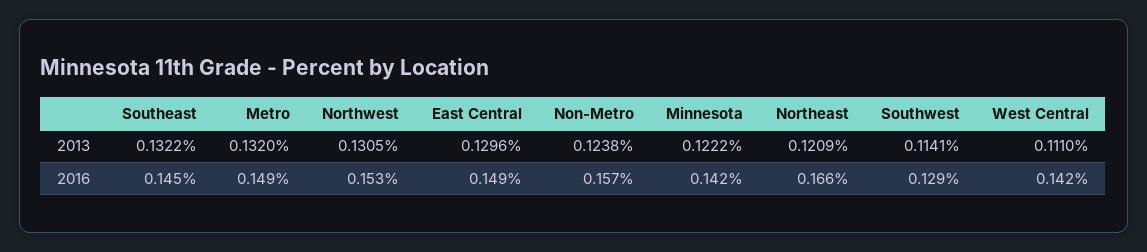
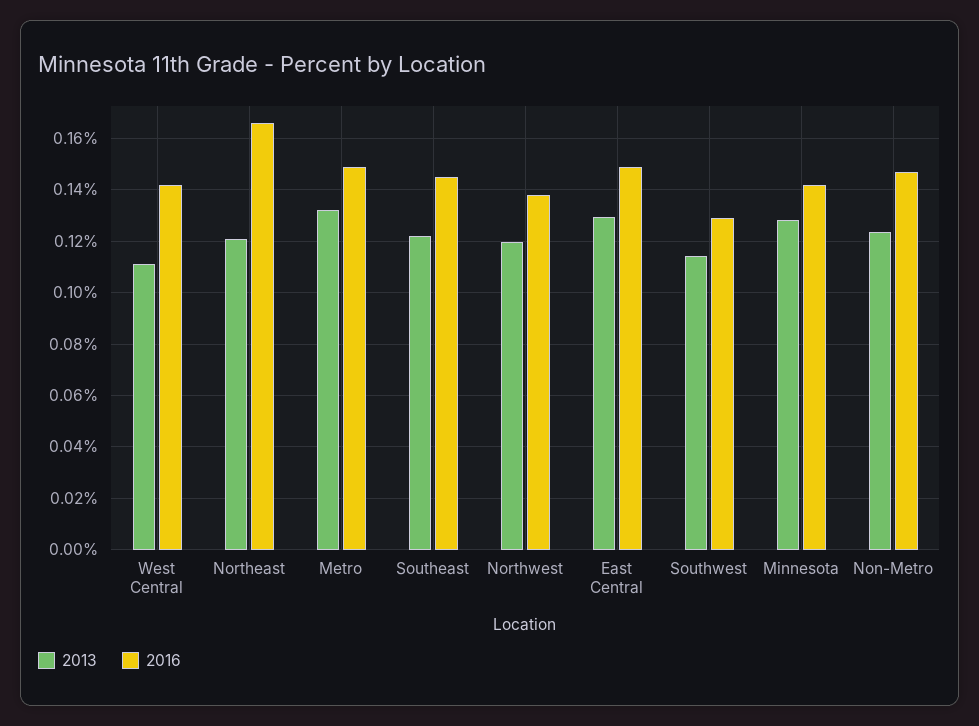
  {
    "2013": {
-     "Southeast": 0.1322,
+     "Southeast": 0.1225,
      "Metro": 0.132,
-     "Northwest": 0.1305,
+     "Northwest": 0.12,
      "East Central": 0.1296,
      "Non-Metro": 0.1238,
-     "Minnesota": 0.1222,
+     "Minnesota": 0.1275,
      "Northeast": 0.1209,
      "Southwest": 0.1141,
      "West Central": 0.111
    },
    "2016": {
      "Southeast": 0.145,
      "Metro": 0.149,
-     "Northwest": 0.153,
+     "Northwest": 0.1375,
      "East Central": 0.149,
-     "Non-Metro": 0.157,
+     "Non-Metro": 0.1475,
      "Minnesota": 0.142,
      "Northeast": 0.166,
      "Southwest": 0.129,
      "West Central": 0.142
    }
  }

